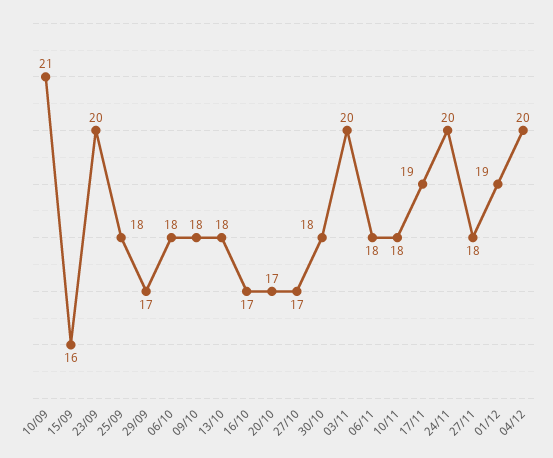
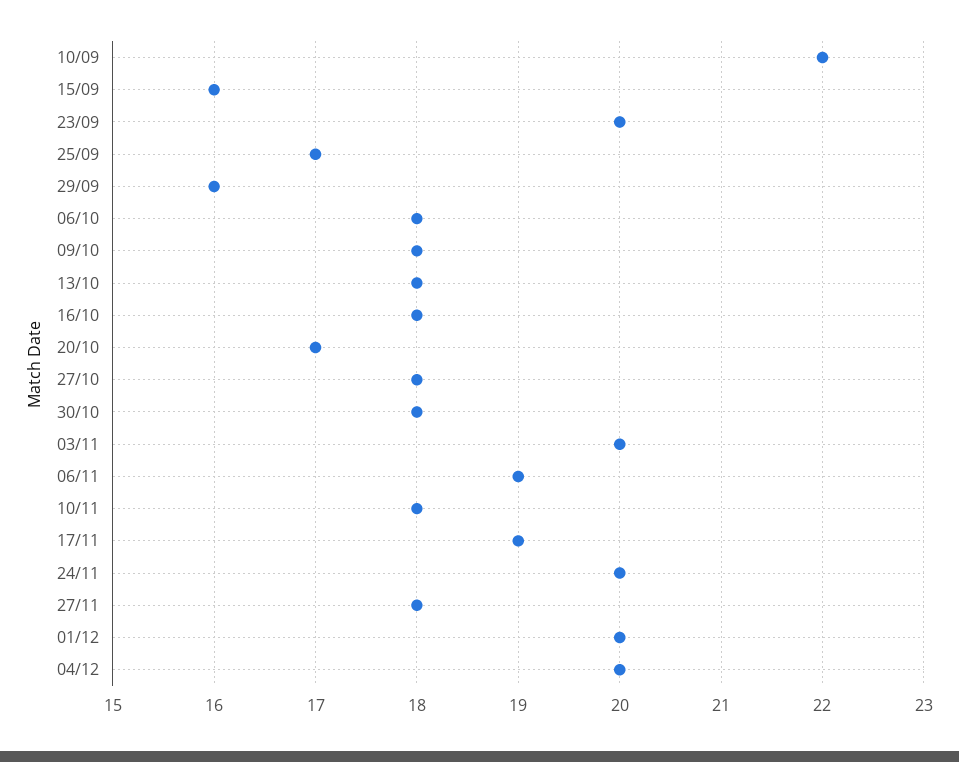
  {
-   "10/09": 21,
+   "10/09": 22,
    "15/09": 16,
    "23/09": 20,
-   "25/09": 18,
+   "25/09": 17,
-   "29/09": 17,
+   "29/09": 16,
    "06/10": 18,
    "09/10": 18,
    "13/10": 18,
-   "16/10": 17,
+   "16/10": 18,
    "20/10": 17,
-   "27/10": 17,
+   "27/10": 18,
    "30/10": 18,
    "03/11": 20,
-   "06/11": 18,
+   "06/11": 19,
    "10/11": 18,
    "17/11": 19,
    "24/11": 20,
    "27/11": 18,
-   "01/12": 19,
+   "01/12": 20,
    "04/12": 20
  }

